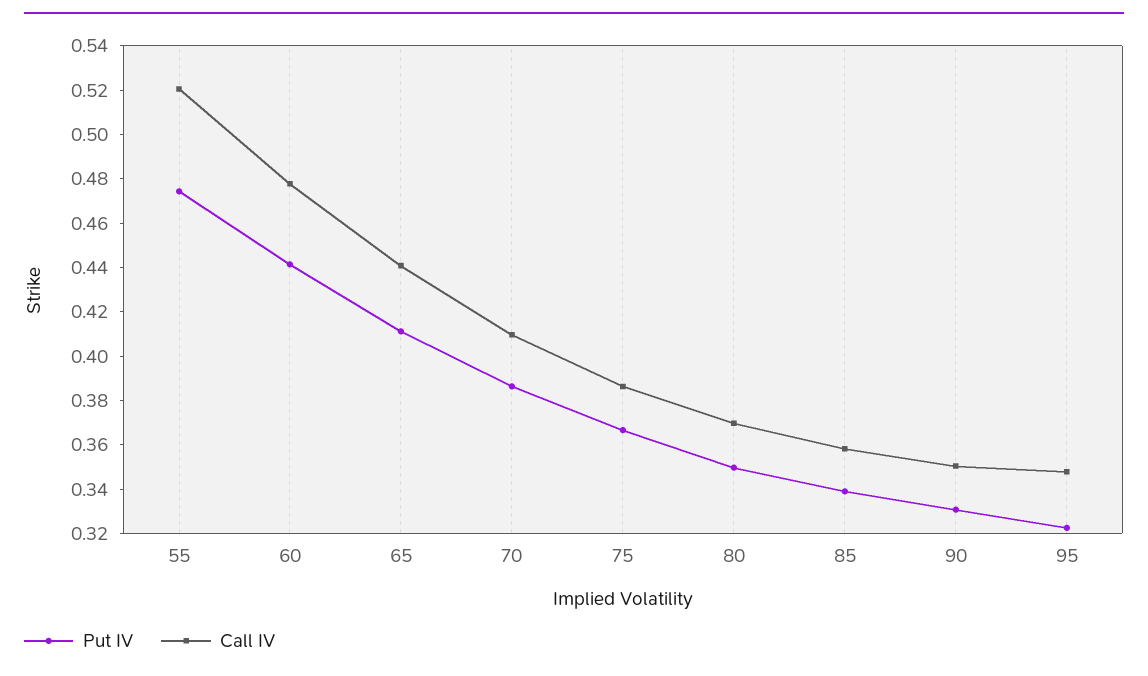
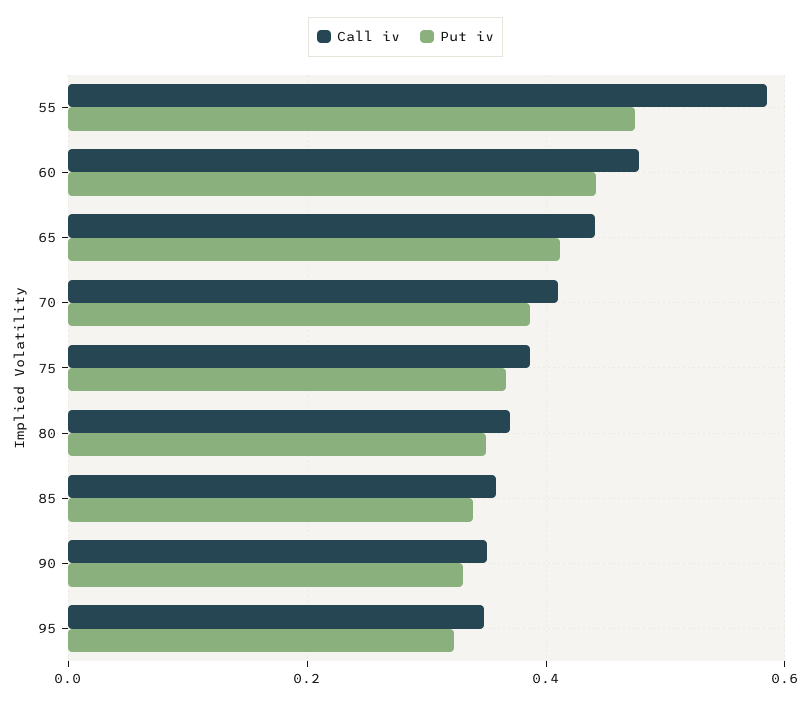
  {
    "Put IV": {
      "55": 0.475,
      "60": 0.44,
      "65": 0.41,
      "70": 0.385,
      "75": 0.365,
      "80": 0.35,
      "85": 0.34,
      "90": 0.33,
      "95": 0.325
    },
    "Call IV": {
-     "55": 0.52,
+     "55": 0.58,
      "60": 0.48,
      "65": 0.44,
      "70": 0.41,
      "75": 0.385,
      "80": 0.37,
      "85": 0.36,
      "90": 0.35,
      "95": 0.35
    }
  }

